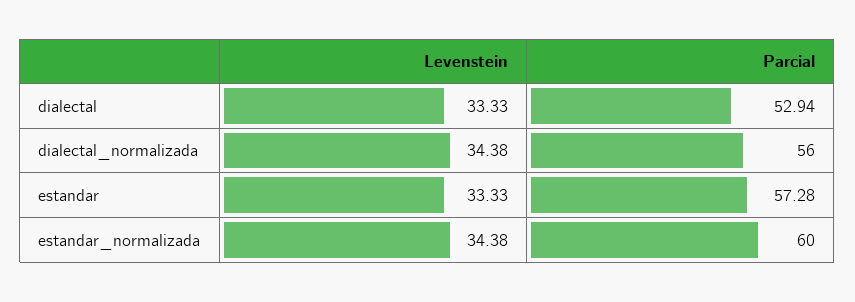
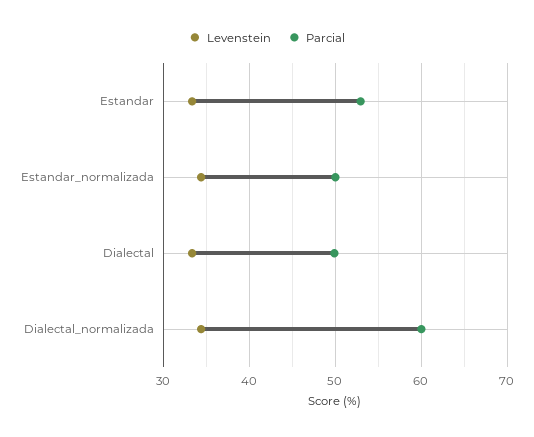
  {
    "Levenstein": {
      "dialectal": 33.33,
      "dialectal_normalizada": 34.38,
      "estandar": 33.33,
      "estandar_normalizada": 34.38
    },
    "Parcial": {
-     "dialectal": 52.94,
+     "dialectal": 50,
-     "dialectal_normalizada": 56,
+     "dialectal_normalizada": 60,
-     "estandar": 57.28,
+     "estandar": 53,
-     "estandar_normalizada": 60
+     "estandar_normalizada": 50
    }
  }

